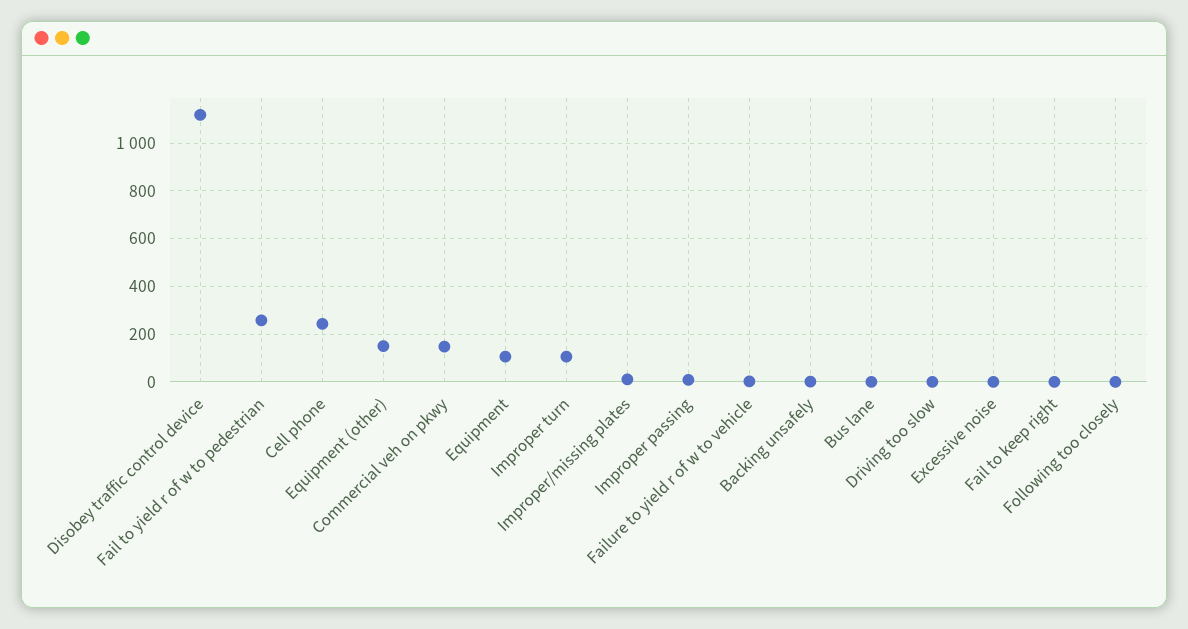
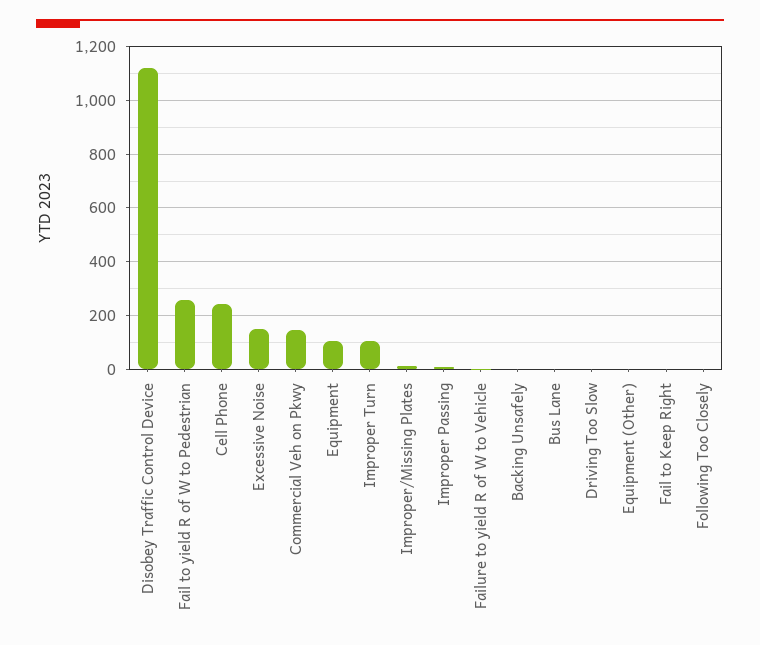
  {
    "Disobey traffic control device": 1125,
    "Fail to yield r of w to pedestrian": 250,
    "Cell phone": 250,
-   "Equipment (other)": 150,
+   "Equipment (other)": 0,
    "Commercial veh on pkwy": 150,
    "Equipment": 100,
    "Improper turn": 100,
    "Improper/missing plates": 0,
    "Improper passing": 0,
    "Failure to yield r of w to vehicle": 0,
    "Backing unsafely": 0,
    "Bus lane": 0,
    "Driving too slow": 0,
-   "Excessive noise": 0,
+   "Excessive noise": 150,
    "Fail to keep right": 0,
    "Following too closely": 0
  }

